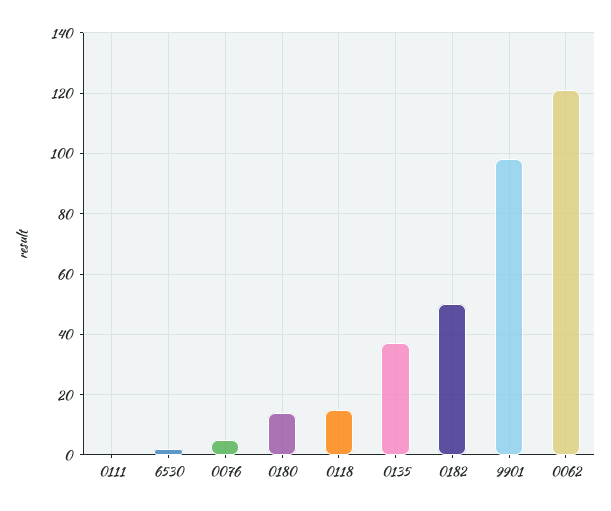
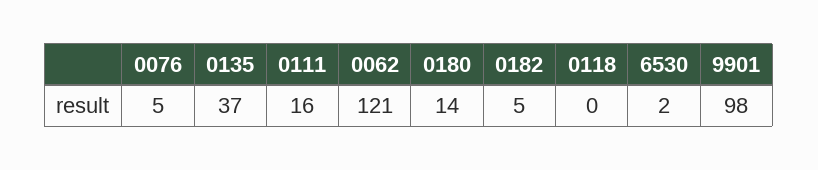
  {
-   "0111": 0,
+   "0111": 16,
    "6530": 2,
    "0076": 5,
    "0180": 14,
-   "0118": 15,
+   "0118": 0,
    "0135": 37,
-   "0182": 50,
+   "0182": 5,
    "9901": 98,
    "0062": 121
  }

